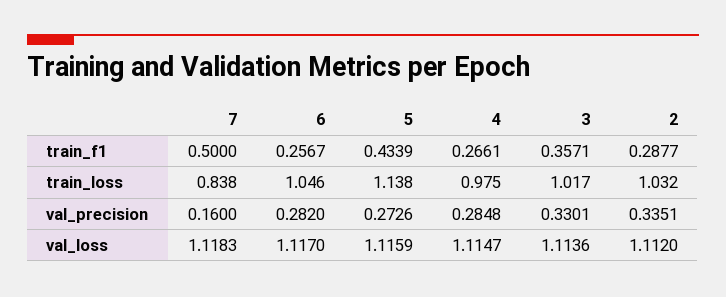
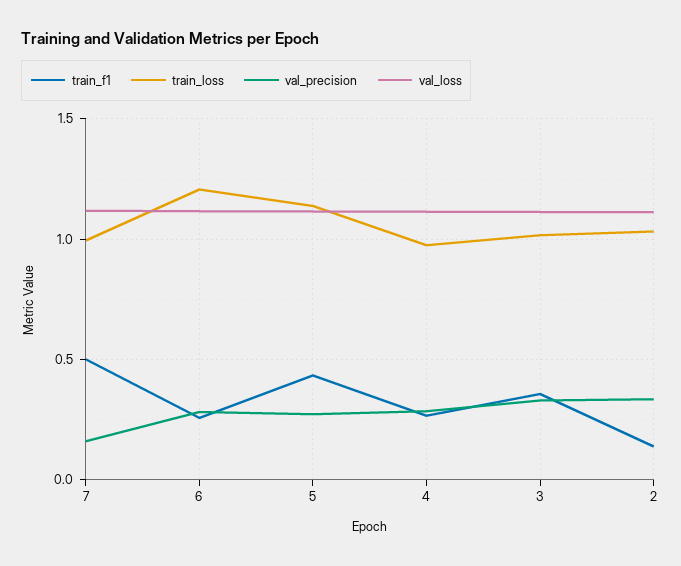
  {
    "train_f1": {
      "7": 0.5,
      "6": 0.2567,
      "5": 0.4339,
      "4": 0.2661,
      "3": 0.3571,
-     "2": 0.2877
+     "2": 0.15
    },
    "train_loss": {
-     "7": 0.838,
+     "7": 1,
-     "6": 1.046,
+     "6": 1.2,
      "5": 1.138,
      "4": 0.975,
      "3": 1.017,
      "2": 1.032
    },
    "val_precision": {
      "7": 0.16,
      "6": 0.282,
      "5": 0.2726,
      "4": 0.2848,
      "3": 0.3301,
      "2": 0.3351
    },
    "val_loss": {
      "7": 1.1183,
      "6": 1.117,
      "5": 1.1159,
      "4": 1.1147,
      "3": 1.1136,
      "2": 1.112
    }
  }

